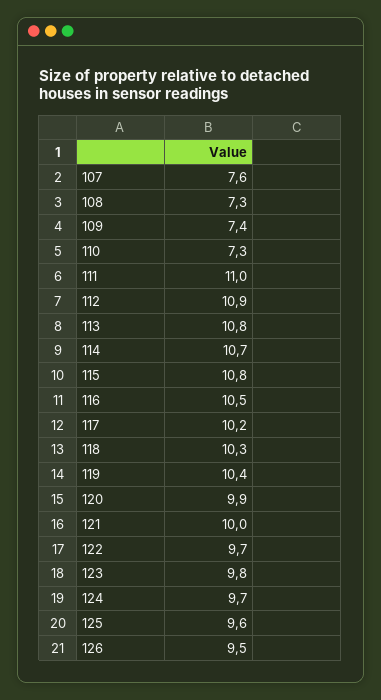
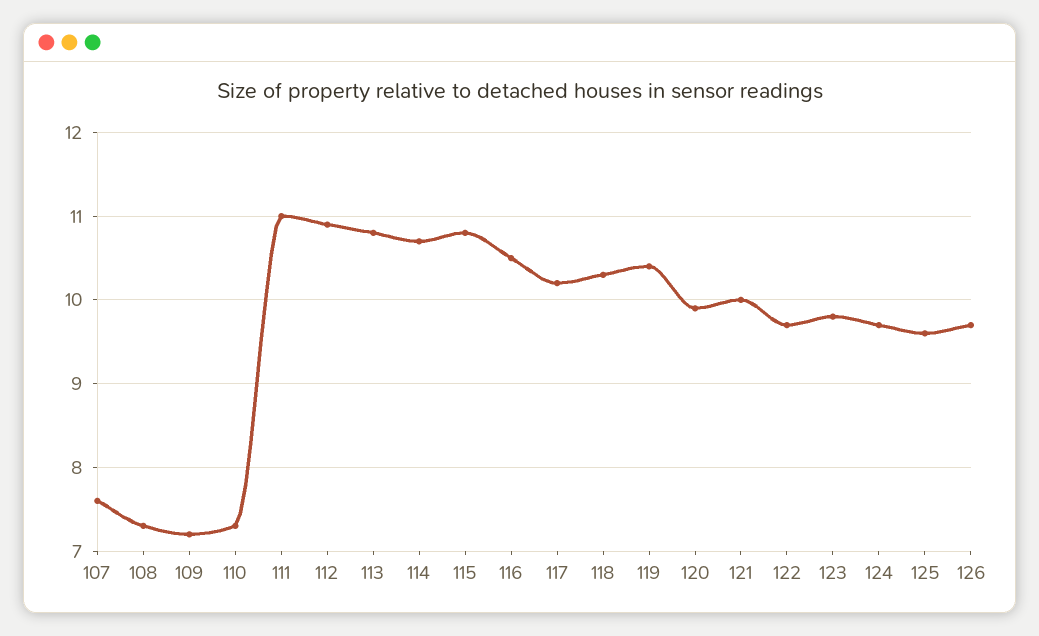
  {
    "107": 7.6,
    "108": 7.3,
-   "109": 7.4,
+   "109": 7.2,
    "110": 7.3,
    "111": 11,
    "112": 10.9,
    "113": 10.8,
    "114": 10.7,
    "115": 10.8,
    "116": 10.5,
    "117": 10.2,
    "118": 10.3,
    "119": 10.4,
    "120": 9.9,
    "121": 10,
    "122": 9.7,
    "123": 9.8,
    "124": 9.7,
    "125": 9.6,
-   "126": 9.5
+   "126": 9.7
  }

